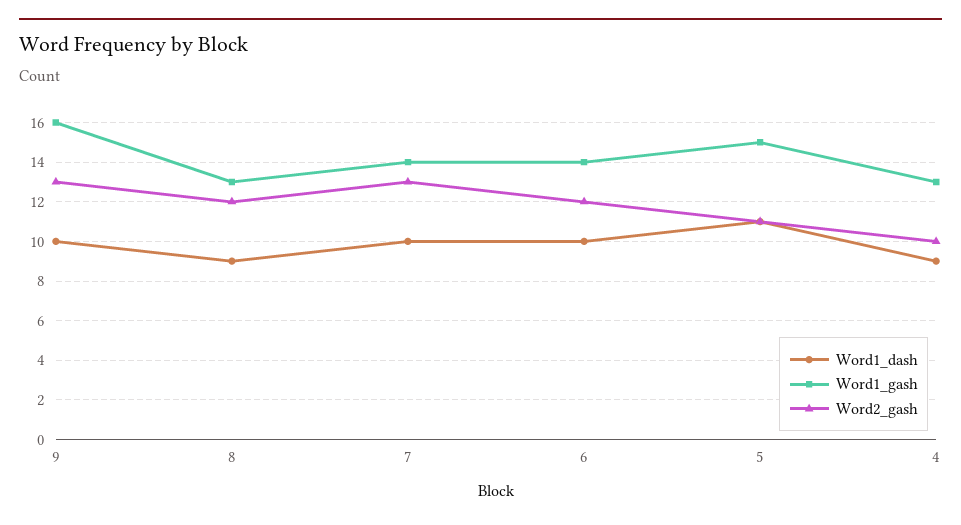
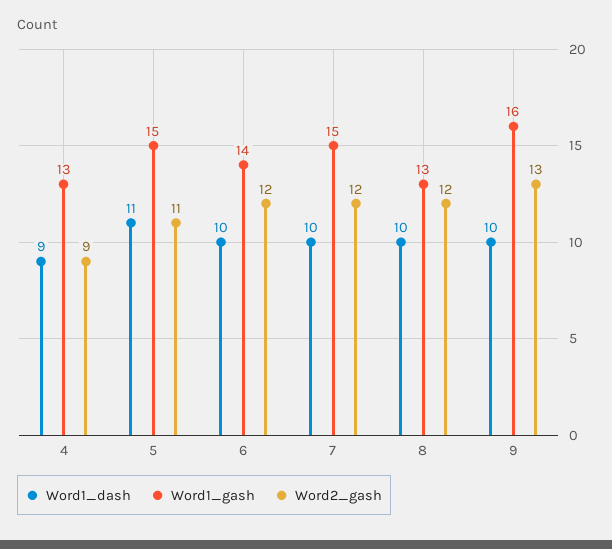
  {
    "Word1_dash": {
      "9": 10,
-     "8": 9,
+     "8": 10,
      "7": 10,
      "6": 10,
      "5": 11,
      "4": 9
    },
    "Word1_gash": {
      "9": 16,
      "8": 13,
-     "7": 14,
+     "7": 15,
      "6": 14,
      "5": 15,
      "4": 13
    },
    "Word2_gash": {
      "9": 13,
      "8": 12,
-     "7": 13,
+     "7": 12,
      "6": 12,
      "5": 11,
-     "4": 10
+     "4": 9
    }
  }

